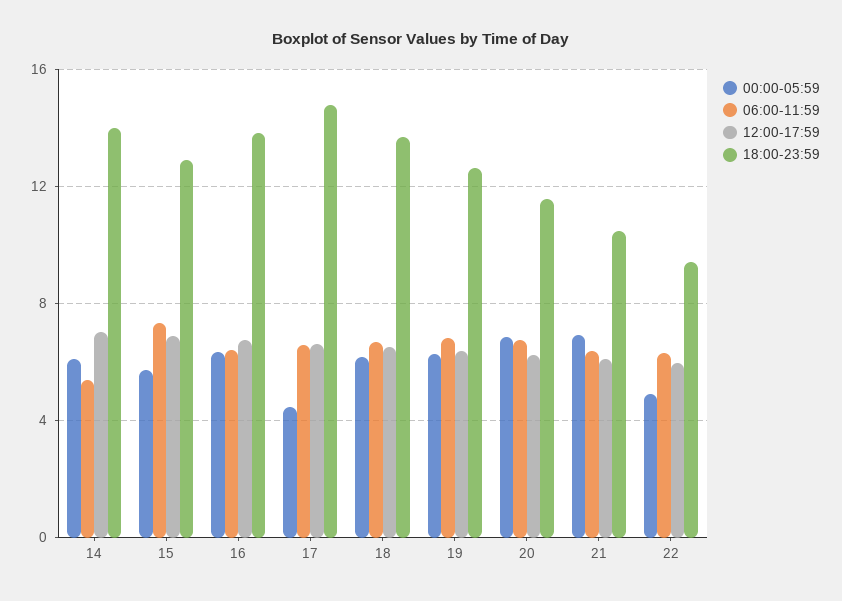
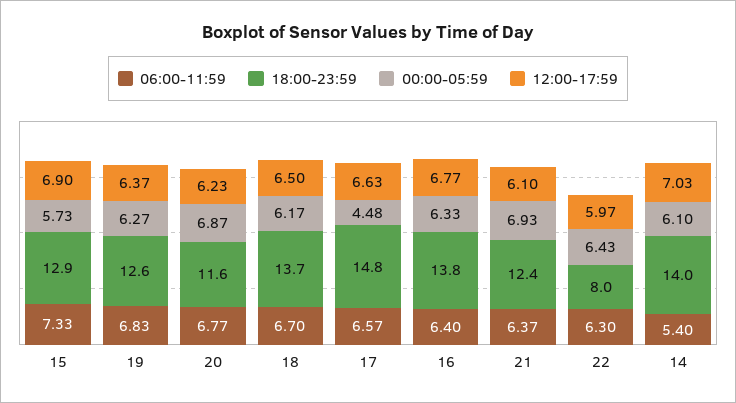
  {
    "00:00-05:59": {
      "14": 6.1,
      "15": 5.73,
      "16": 6.33,
      "17": 4.48,
      "18": 6.17,
      "19": 6.27,
      "20": 6.87,
      "21": 6.93,
-     "22": 5
+     "22": 6.43
    },
    "06:00-11:59": {
      "14": 5.4,
      "15": 7.33,
      "16": 6.4,
      "17": 6.57,
      "18": 6.7,
      "19": 6.83,
      "20": 6.77,
      "21": 6.37,
      "22": 6.3
    },
    "12:00-17:59": {
      "14": 7.03,
      "15": 6.9,
      "16": 6.77,
      "17": 6.63,
      "18": 6.5,
      "19": 6.37,
      "20": 6.23,
      "21": 6.1,
      "22": 5.97
    },
    "18:00-23:59": {
      "14": 14,
      "15": 12.9,
      "16": 13.8,
      "17": 14.8,
      "18": 13.7,
      "19": 12.6,
      "20": 11.6,
-     "21": 10.5,
+     "21": 12.4,
-     "22": 9.5
+     "22": 8
    }
  }

